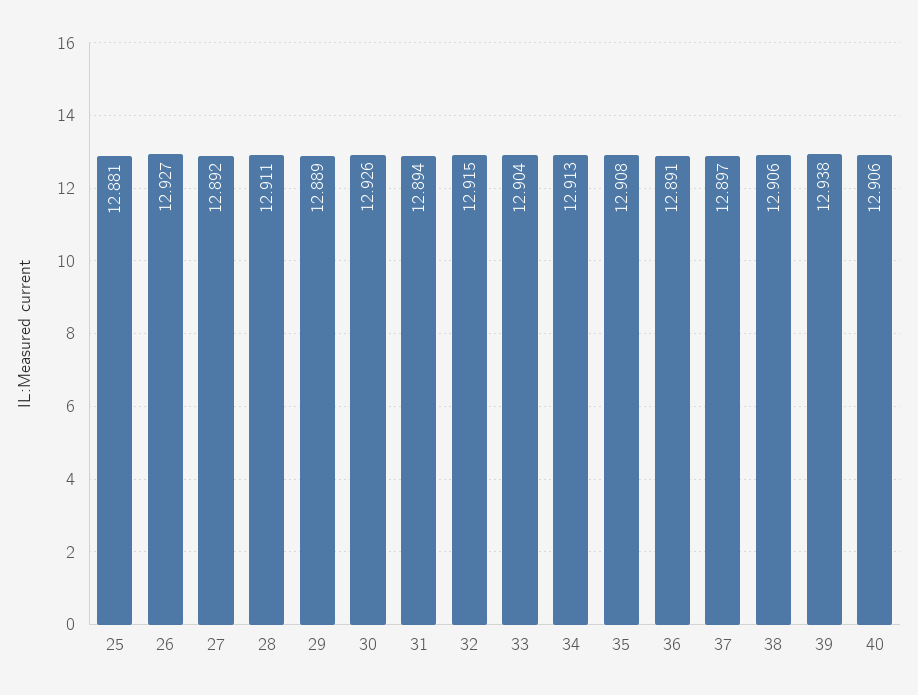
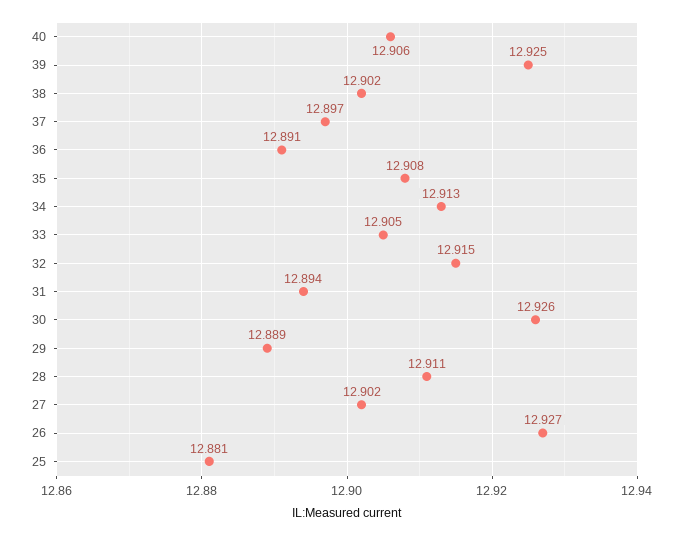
  {
    "25": 12.881,
    "26": 12.927,
-   "27": 12.892,
+   "27": 12.902,
    "28": 12.911,
    "29": 12.889,
    "30": 12.926,
    "31": 12.894,
    "32": 12.915,
-   "33": 12.904,
+   "33": 12.905,
    "34": 12.913,
    "35": 12.908,
    "36": 12.891,
    "37": 12.897,
-   "38": 12.906,
+   "38": 12.902,
-   "39": 12.938,
+   "39": 12.925,
    "40": 12.906
  }

